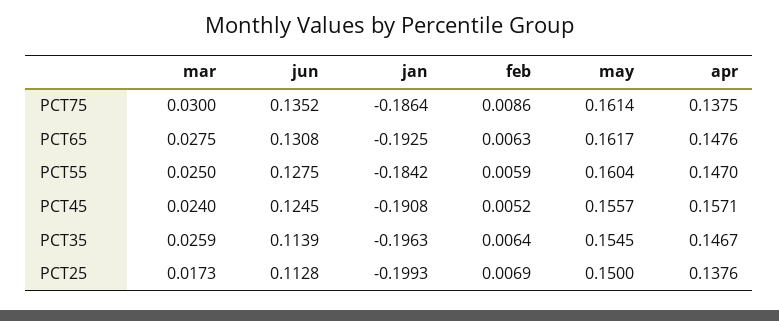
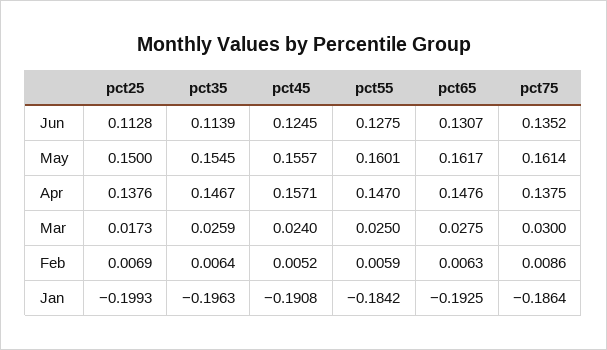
  {
    "mar": {
      "PCT75": 0.03,
      "PCT65": 0.0275,
      "PCT55": 0.025,
      "PCT45": 0.024,
      "PCT35": 0.0259,
      "PCT25": 0.0173
    },
    "jun": {
      "PCT75": 0.1352,
-     "PCT65": 0.1308,
+     "PCT65": 0.1307,
      "PCT55": 0.1275,
      "PCT45": 0.1245,
      "PCT35": 0.1139,
      "PCT25": 0.1128
    },
    "jan": {
      "PCT75": -0.1864,
      "PCT65": -0.1925,
      "PCT55": -0.1842,
      "PCT45": -0.1908,
      "PCT35": -0.1963,
      "PCT25": -0.1993
    },
    "feb": {
      "PCT75": 0.0086,
      "PCT65": 0.0063,
      "PCT55": 0.0059,
      "PCT45": 0.0052,
      "PCT35": 0.0064,
      "PCT25": 0.0069
    },
    "may": {
      "PCT75": 0.1614,
      "PCT65": 0.1617,
-     "PCT55": 0.1604,
+     "PCT55": 0.1601,
      "PCT45": 0.1557,
      "PCT35": 0.1545,
      "PCT25": 0.15
    },
    "apr": {
      "PCT75": 0.1375,
      "PCT65": 0.1476,
      "PCT55": 0.147,
      "PCT45": 0.1571,
      "PCT35": 0.1467,
      "PCT25": 0.1376
    }
  }

